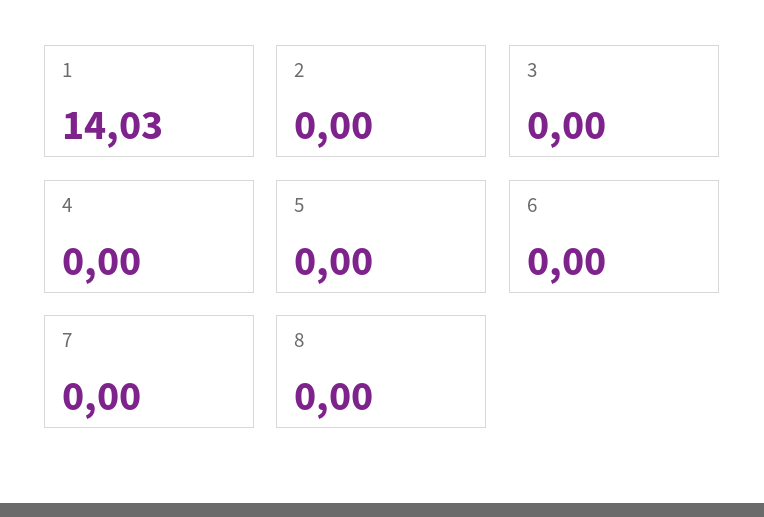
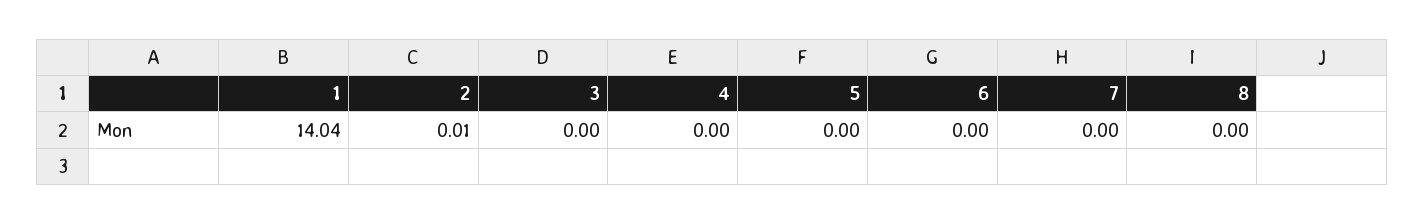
  {
-   "1": 14.03,
+   "1": 14.04,
-   "2": 0,
+   "2": 0.01,
    "3": 0,
    "4": 0,
    "5": 0,
    "6": 0,
    "7": 0,
    "8": 0
  }

